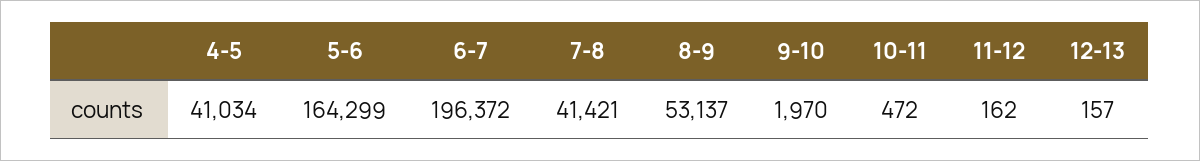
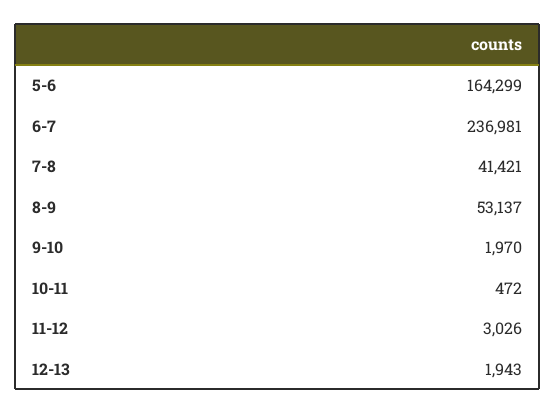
  {
-   "4-5": 41034,
    "5-6": 164299,
-   "6-7": 196372,
+   "6-7": 236981,
    "7-8": 41421,
    "8-9": 53137,
    "9-10": 1970,
    "10-11": 472,
-   "11-12": 162,
+   "11-12": 3026,
-   "12-13": 157
+   "12-13": 1943
  }

